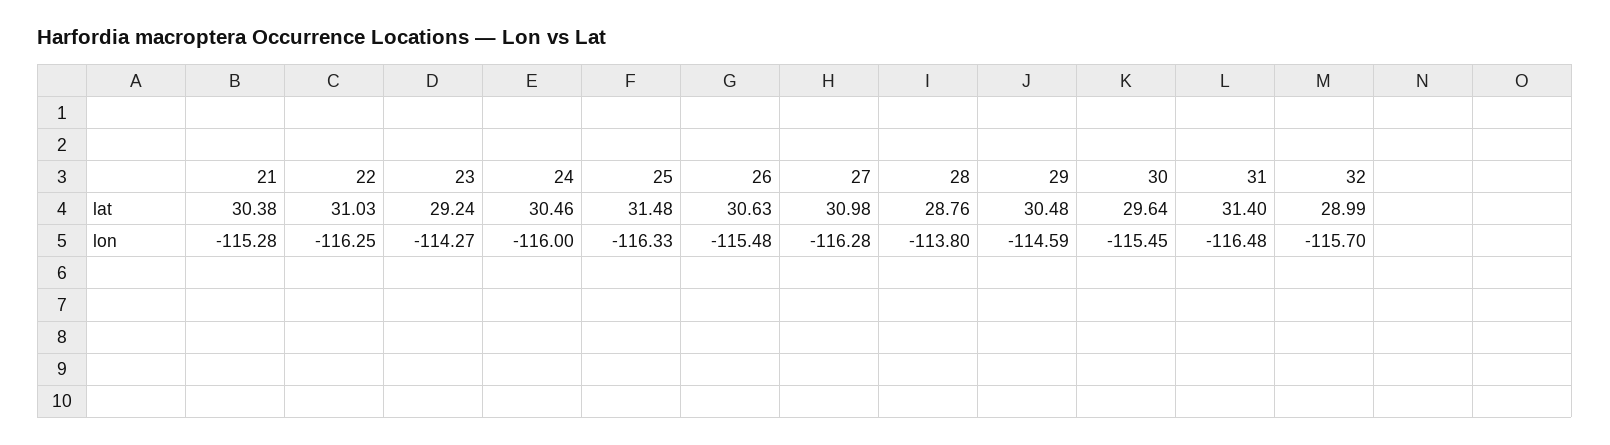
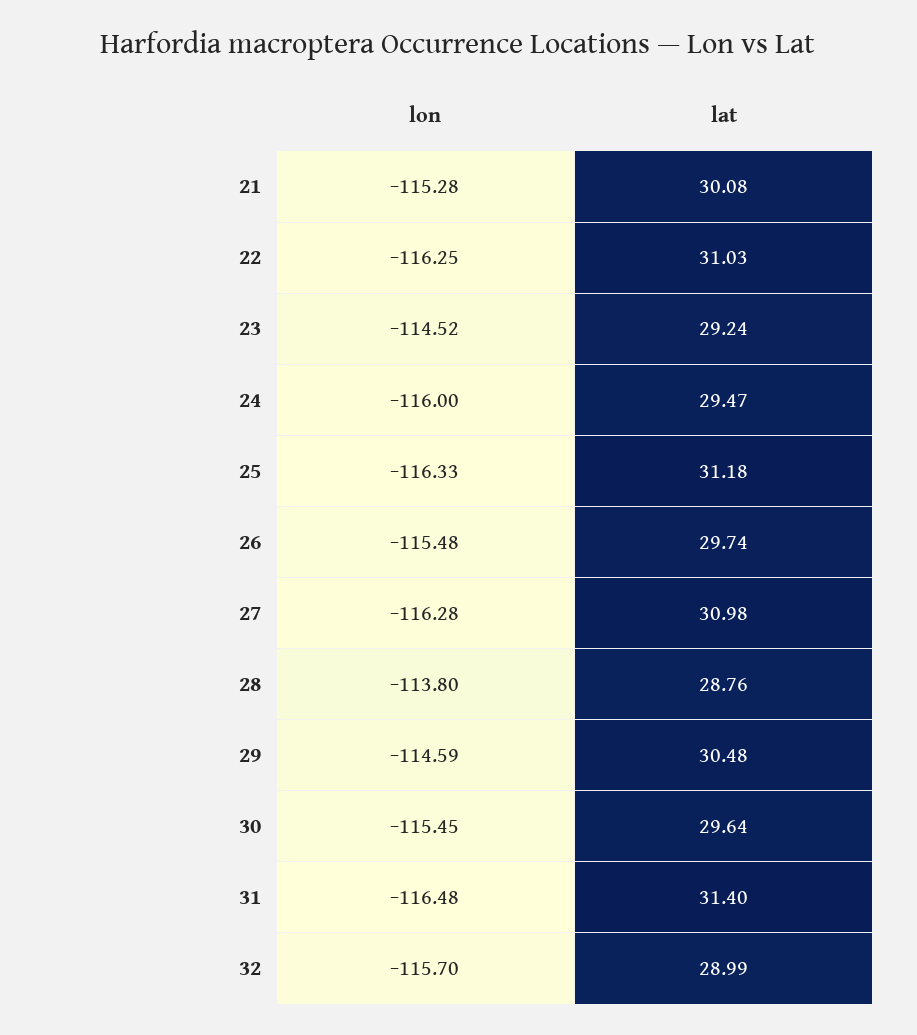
  {
    "21": {
-     "lat": 30.38,
+     "lat": 30.08,
      "lon": -115.28
    },
    "22": {
      "lat": 31.03,
      "lon": -116.25
    },
    "23": {
      "lat": 29.24,
-     "lon": -114.27
+     "lon": -114.52
    },
    "24": {
-     "lat": 30.46,
+     "lat": 29.47,
      "lon": -116
    },
    "25": {
-     "lat": 31.48,
+     "lat": 31.18,
      "lon": -116.33
    },
    "26": {
-     "lat": 30.63,
+     "lat": 29.74,
      "lon": -115.48
    },
    "27": {
      "lat": 30.98,
      "lon": -116.28
    },
    "28": {
      "lat": 28.76,
      "lon": -113.8
    },
    "29": {
      "lat": 30.48,
      "lon": -114.59
    },
    "30": {
      "lat": 29.64,
      "lon": -115.45
    },
    "31": {
      "lat": 31.4,
      "lon": -116.48
    },
    "32": {
      "lat": 28.99,
      "lon": -115.7
    }
  }

